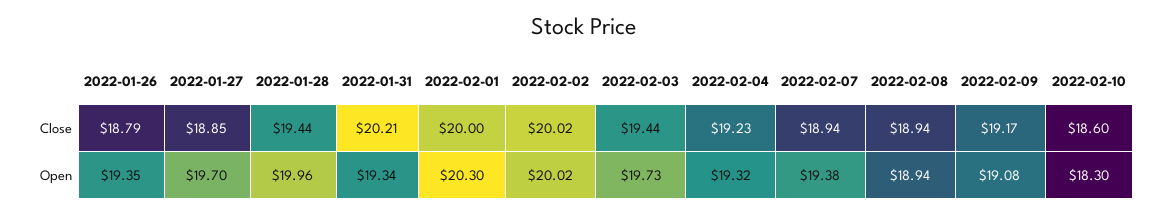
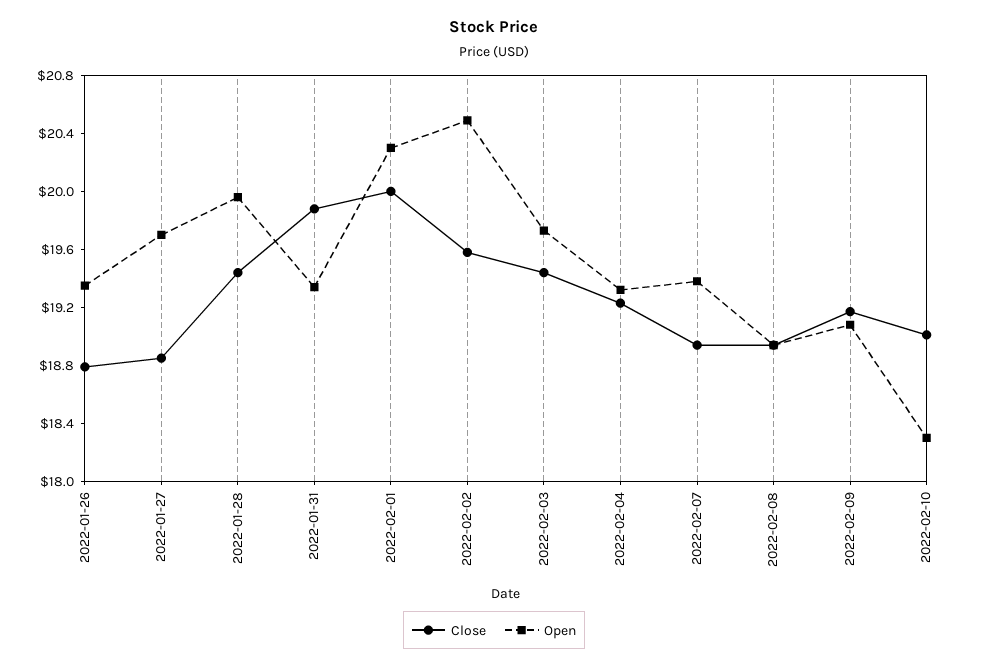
  {
    "Close": {
      "2022-01-26": 18.79,
      "2022-01-27": 18.85,
      "2022-01-28": 19.44,
-     "2022-01-31": 20.21,
+     "2022-01-31": 19.9,
      "2022-02-01": 20,
-     "2022-02-02": 20.02,
+     "2022-02-02": 19.6,
      "2022-02-03": 19.44,
      "2022-02-04": 19.23,
      "2022-02-07": 18.94,
      "2022-02-08": 18.94,
      "2022-02-09": 19.17,
-     "2022-02-10": 18.6
+     "2022-02-10": 19
    },
    "Open": {
      "2022-01-26": 19.35,
      "2022-01-27": 19.7,
      "2022-01-28": 19.96,
      "2022-01-31": 19.34,
      "2022-02-01": 20.3,
-     "2022-02-02": 20.02,
+     "2022-02-02": 20.5,
      "2022-02-03": 19.73,
      "2022-02-04": 19.32,
      "2022-02-07": 19.38,
      "2022-02-08": 18.94,
      "2022-02-09": 19.08,
      "2022-02-10": 18.3
    }
  }

